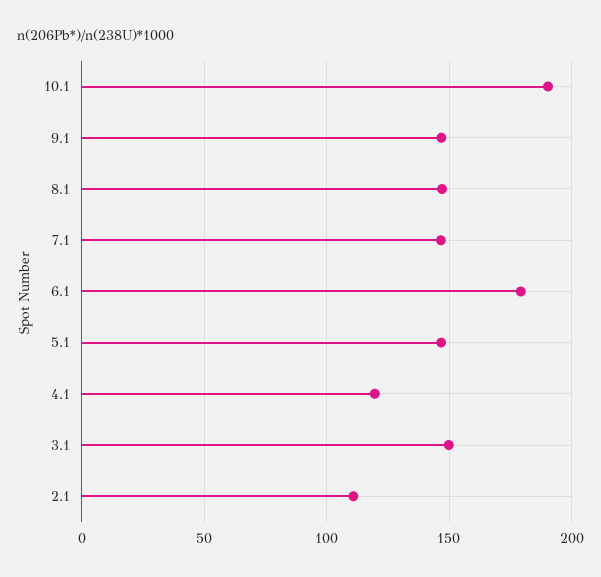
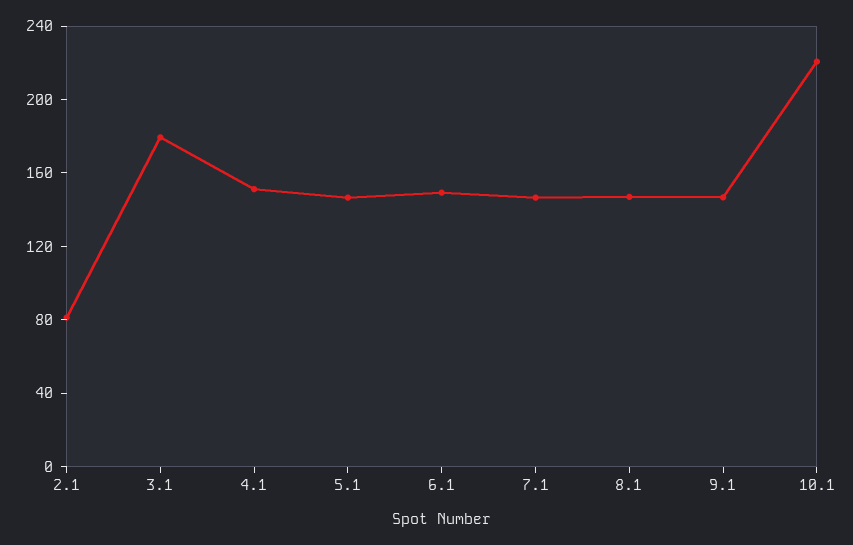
  {
-   "10.1": 190,
+   "10.1": 220,
    "9.1": 145,
    "8.1": 145,
    "7.1": 145,
-   "6.1": 180,
+   "6.1": 150,
    "5.1": 145,
-   "4.1": 120,
+   "4.1": 150,
-   "3.1": 150,
+   "3.1": 180,
-   "2.1": 110
+   "2.1": 80
  }

